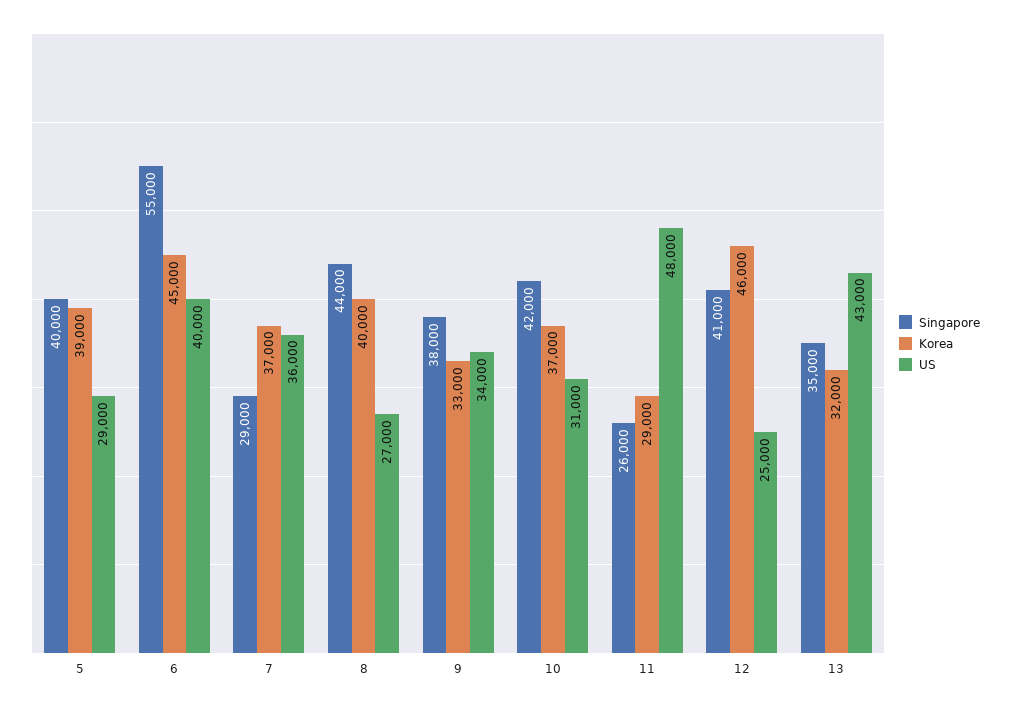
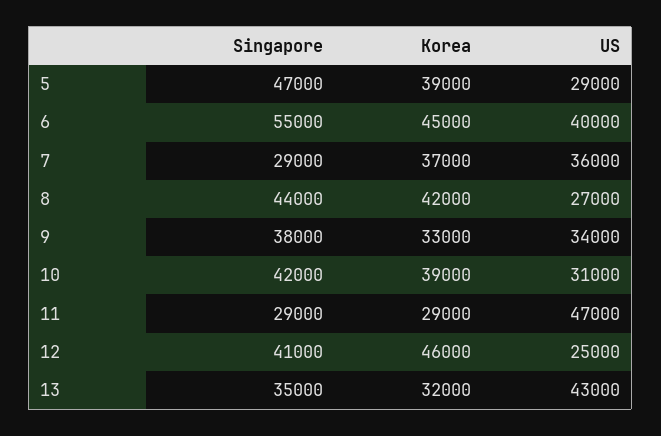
  {
    "Singapore": {
-     "5": 40000,
+     "5": 47000,
      "6": 55000,
      "7": 29000,
      "8": 44000,
      "9": 38000,
      "10": 42000,
-     "11": 26000,
+     "11": 29000,
      "12": 41000,
      "13": 35000
    },
    "Korea": {
      "5": 39000,
      "6": 45000,
      "7": 37000,
-     "8": 40000,
+     "8": 42000,
      "9": 33000,
-     "10": 37000,
+     "10": 39000,
      "11": 29000,
      "12": 46000,
      "13": 32000
    },
    "US": {
      "5": 29000,
      "6": 40000,
      "7": 36000,
      "8": 27000,
      "9": 34000,
      "10": 31000,
-     "11": 48000,
+     "11": 47000,
      "12": 25000,
      "13": 43000
    }
  }

